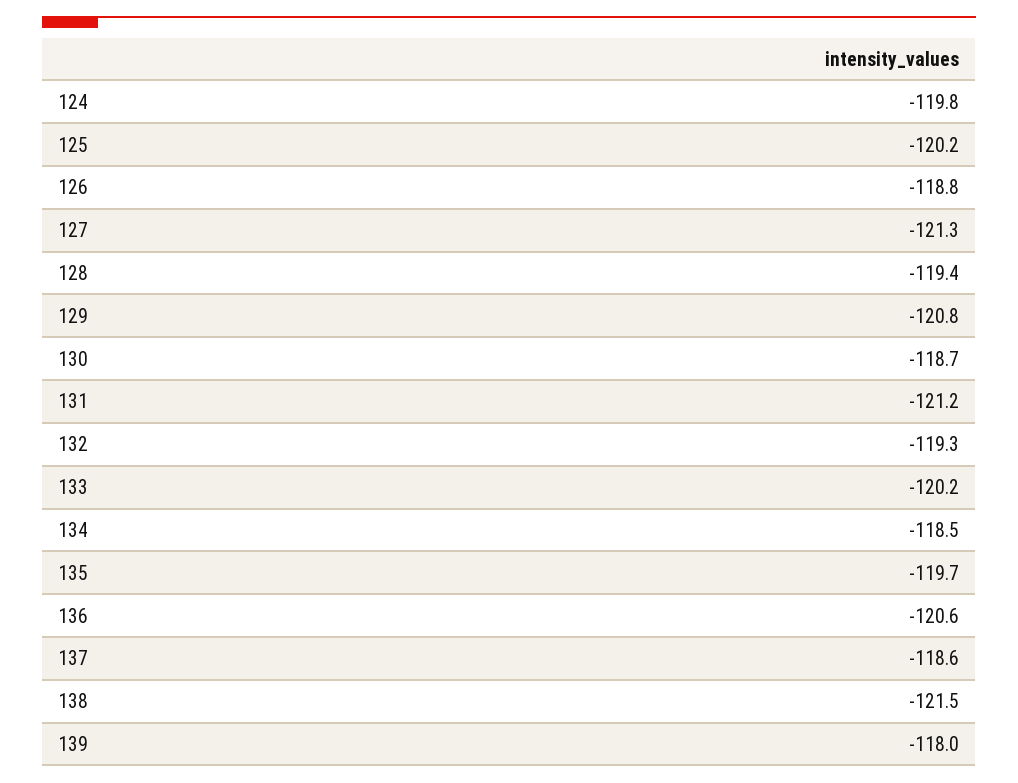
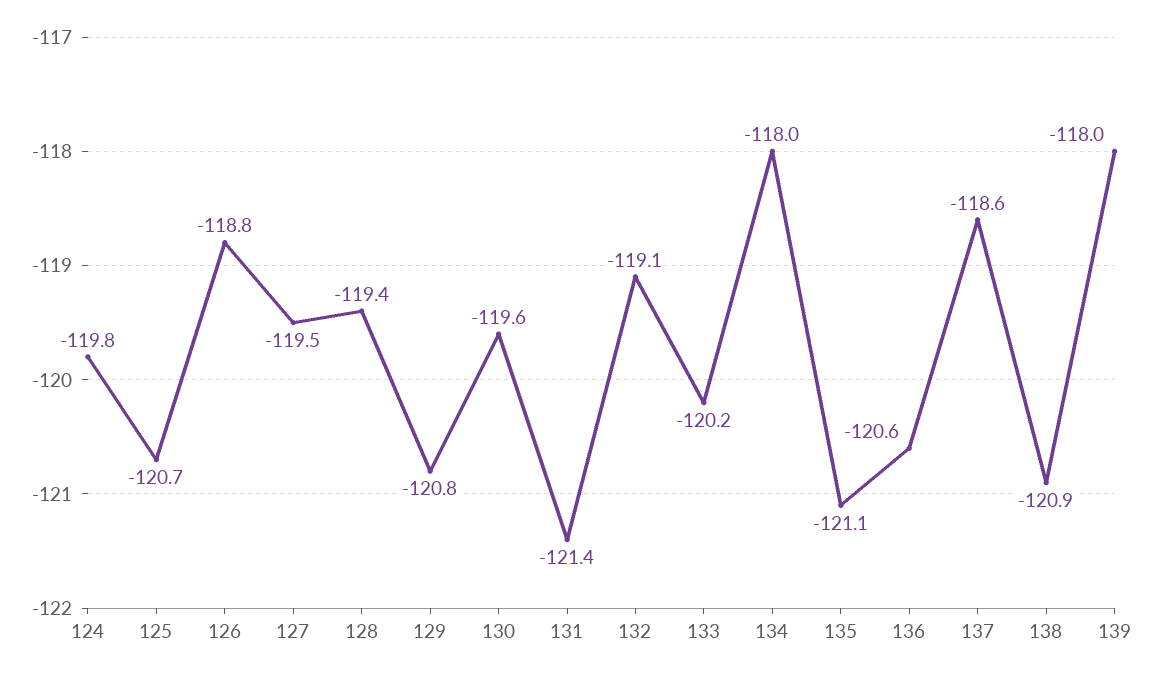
  {
    "124": -119.8,
-   "125": -120.2,
+   "125": -120.7,
    "126": -118.8,
-   "127": -121.3,
+   "127": -119.5,
    "128": -119.4,
    "129": -120.8,
-   "130": -118.7,
+   "130": -119.6,
-   "131": -121.2,
+   "131": -121.4,
-   "132": -119.3,
+   "132": -119.1,
    "133": -120.2,
-   "134": -118.5,
+   "134": -118,
-   "135": -119.7,
+   "135": -121.1,
    "136": -120.6,
    "137": -118.6,
-   "138": -121.5,
+   "138": -120.9,
    "139": -118
  }

